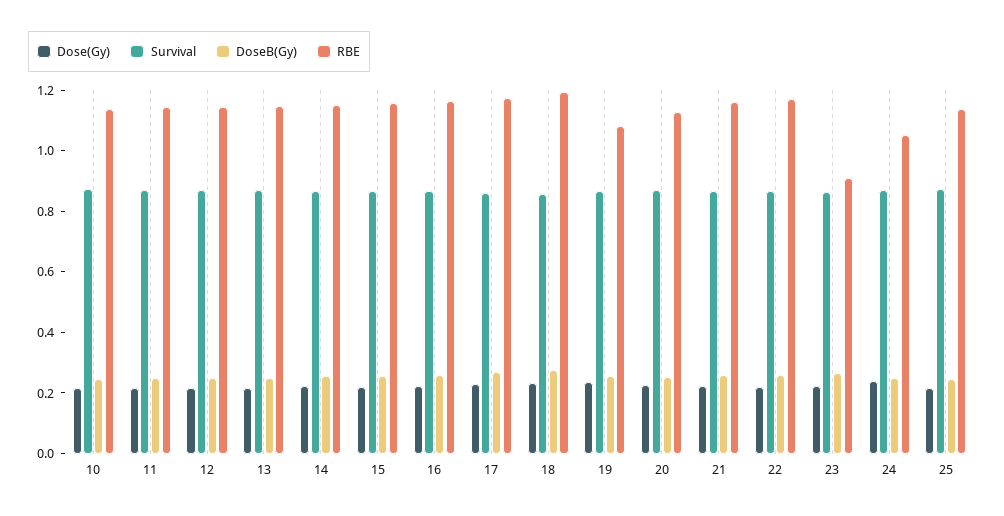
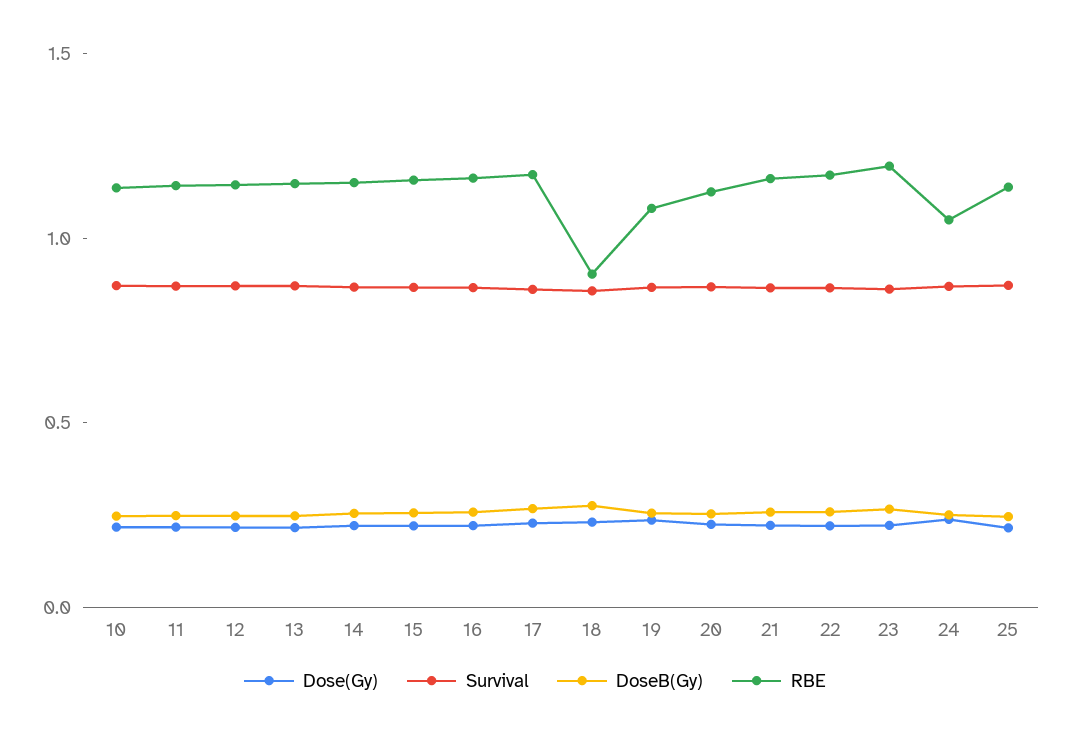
  {
    "Dose(Gy)": {
      "10": 0.2,
      "11": 0.2,
      "12": 0.2,
      "13": 0.2,
      "14": 0.2,
      "15": 0.2,
      "16": 0.2,
      "17": 0.25,
      "18": 0.25,
      "19": 0.25,
      "20": 0.25,
      "21": 0.2,
      "22": 0.2,
      "23": 0.2,
      "24": 0.25,
      "25": 0.2
    },
    "Survival": {
      "10": 0.85,
      "11": 0.85,
      "12": 0.85,
      "13": 0.85,
      "14": 0.85,
      "15": 0.85,
      "16": 0.85,
      "17": 0.85,
      "18": 0.85,
      "19": 0.85,
      "20": 0.85,
      "21": 0.85,
      "22": 0.85,
      "23": 0.85,
      "24": 0.85,
      "25": 0.85
    },
    "DoseB(Gy)": {
      "10": 0.25,
      "11": 0.25,
      "12": 0.25,
      "13": 0.25,
      "14": 0.25,
      "15": 0.25,
      "16": 0.25,
      "17": 0.25,
      "18": 0.3,
      "19": 0.25,
      "20": 0.25,
      "21": 0.25,
      "22": 0.25,
      "23": 0.25,
      "24": 0.25,
      "25": 0.25
    },
    "RBE": {
      "10": 1.15,
      "11": 1.15,
      "12": 1.15,
      "13": 1.15,
      "14": 1.15,
      "15": 1.15,
      "16": 1.15,
      "17": 1.15,
-     "18": 1.2,
+     "18": 0.9,
      "19": 1.1,
      "20": 1.15,
      "21": 1.15,
      "22": 1.15,
-     "23": 0.9,
+     "23": 1.2,
      "24": 1.05,
      "25": 1.15
    }
  }

